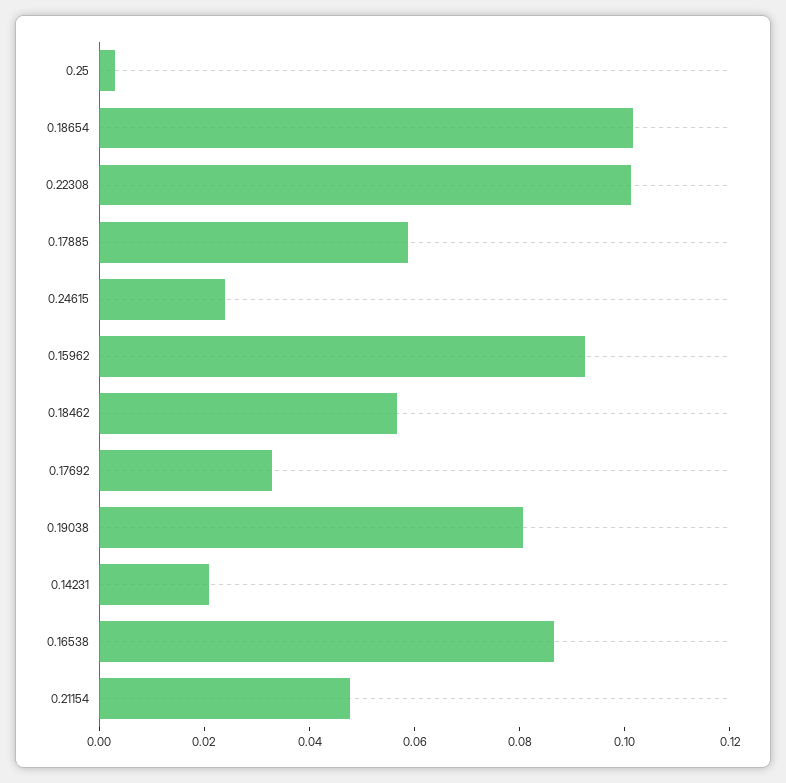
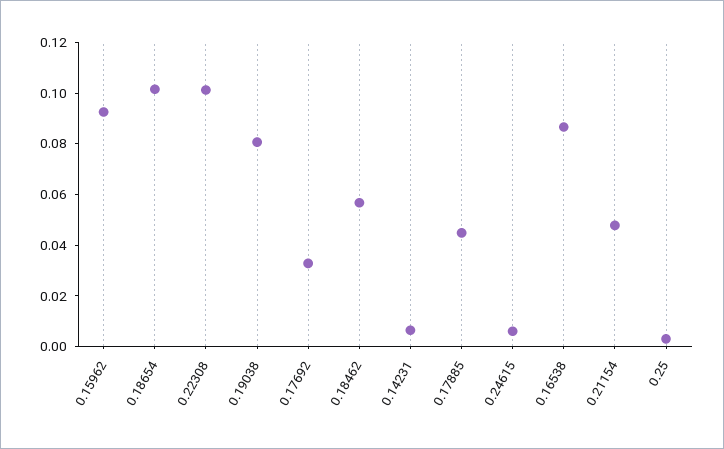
  {
    "0.25": 0.005,
    "0.18654": 0.1,
    "0.22308": 0.1,
-   "0.17885": 0.06,
+   "0.17885": 0.045,
-   "0.24615": 0.025,
+   "0.24615": 0.005,
    "0.15962": 0.095,
    "0.18462": 0.055,
    "0.17692": 0.035,
    "0.19038": 0.08,
-   "0.14231": 0.02,
+   "0.14231": 0.005,
    "0.16538": 0.085,
    "0.21154": 0.05
  }

